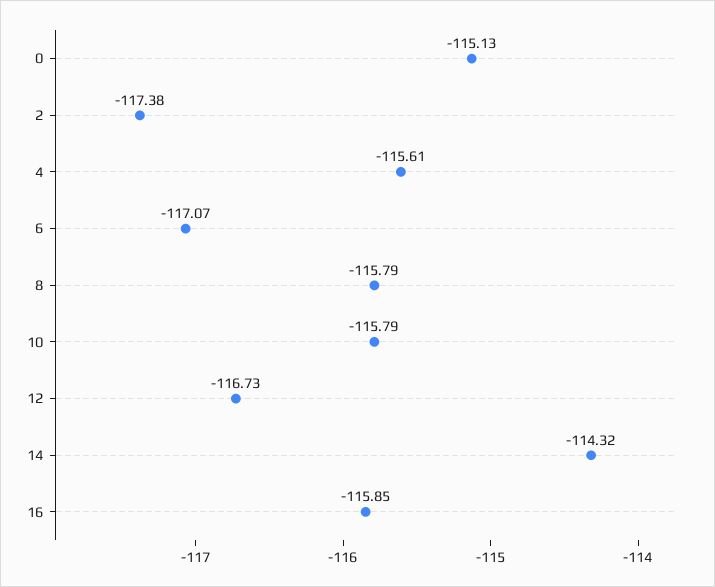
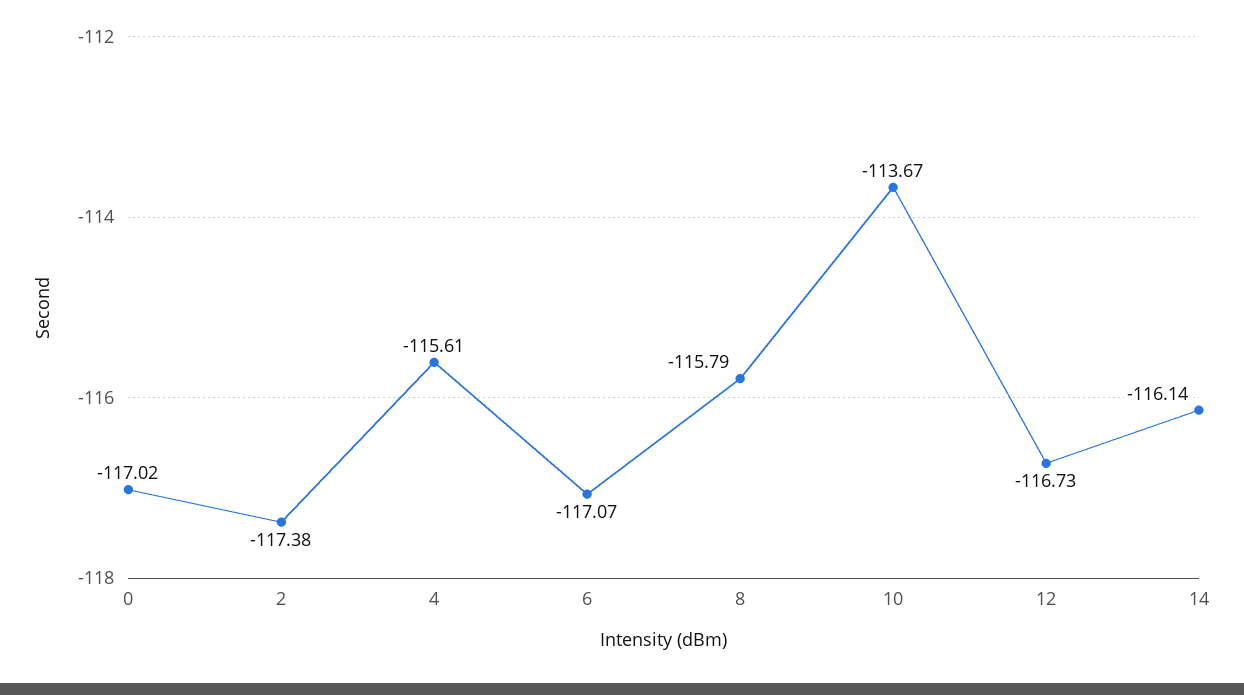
  {
-   "0": -115.13,
+   "0": -117.02,
    "2": -117.38,
    "4": -115.61,
    "6": -117.07,
    "8": -115.79,
-   "10": -115.79,
+   "10": -113.67,
    "12": -116.73,
-   "14": -114.32,
+   "14": -116.14
-   "16": -115.85
  }

